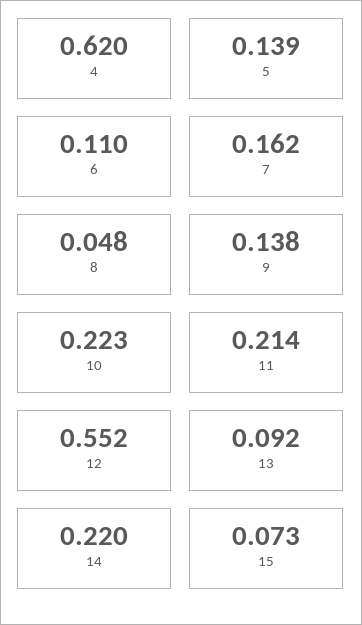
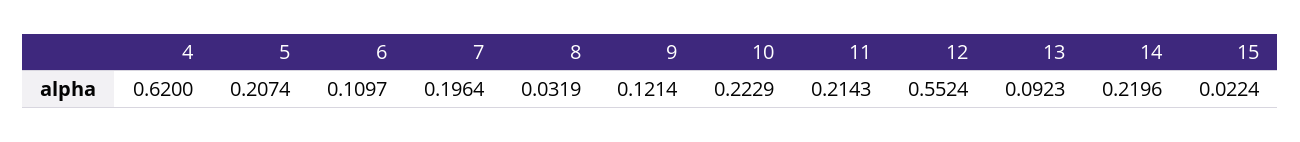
  {
    "4": 0.62,
-   "5": 0.139,
+   "5": 0.2074,
    "6": 0.1097,
-   "7": 0.162,
+   "7": 0.1964,
-   "8": 0.048,
+   "8": 0.0319,
-   "9": 0.138,
+   "9": 0.1214,
    "10": 0.2229,
    "11": 0.2143,
    "12": 0.5524,
    "13": 0.0923,
    "14": 0.2196,
-   "15": 0.073
+   "15": 0.0224
  }

